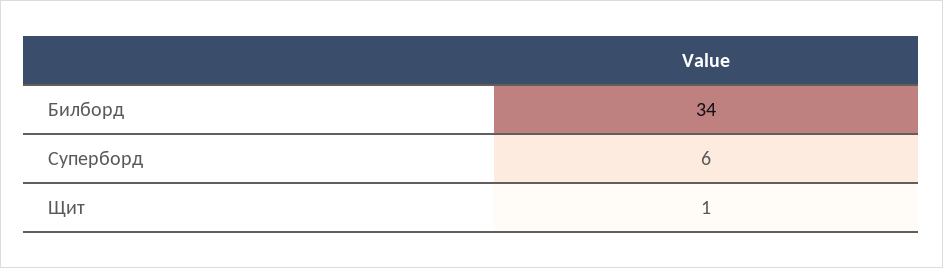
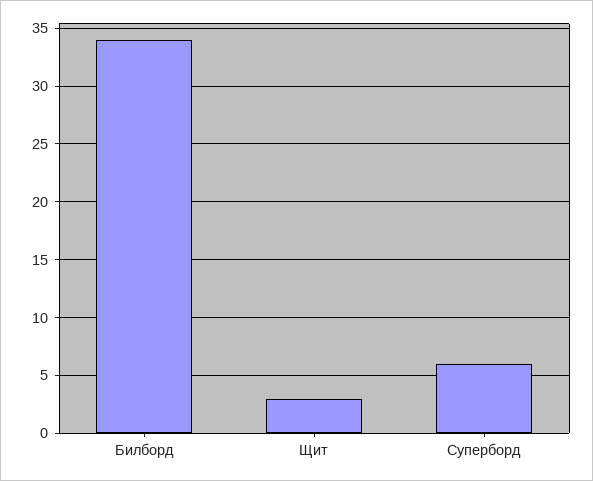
  {
    "Билборд": 34,
    "Суперборд": 6,
-   "Щит": 1
+   "Щит": 3
  }

